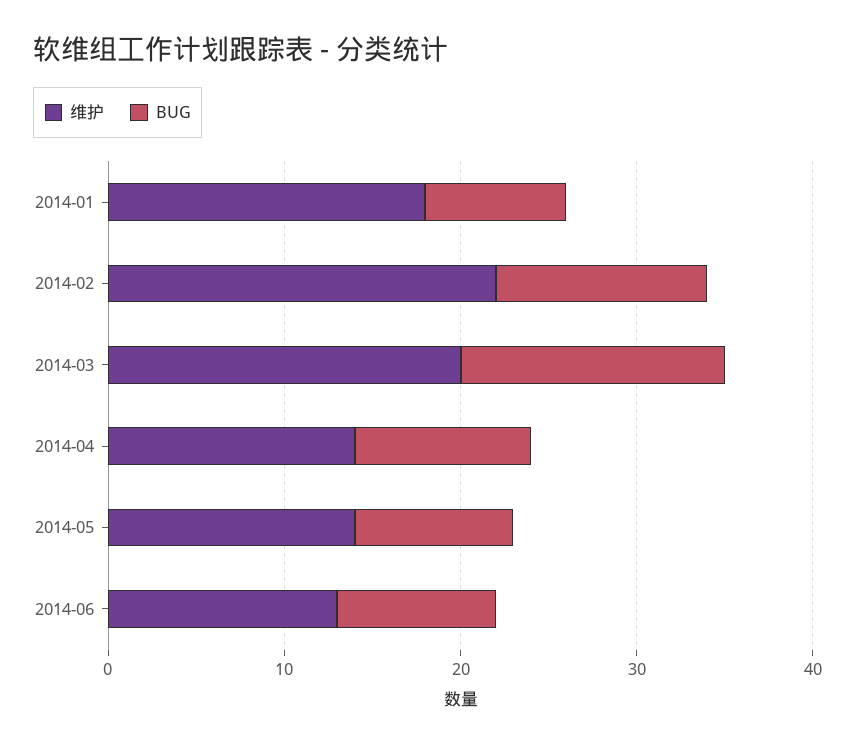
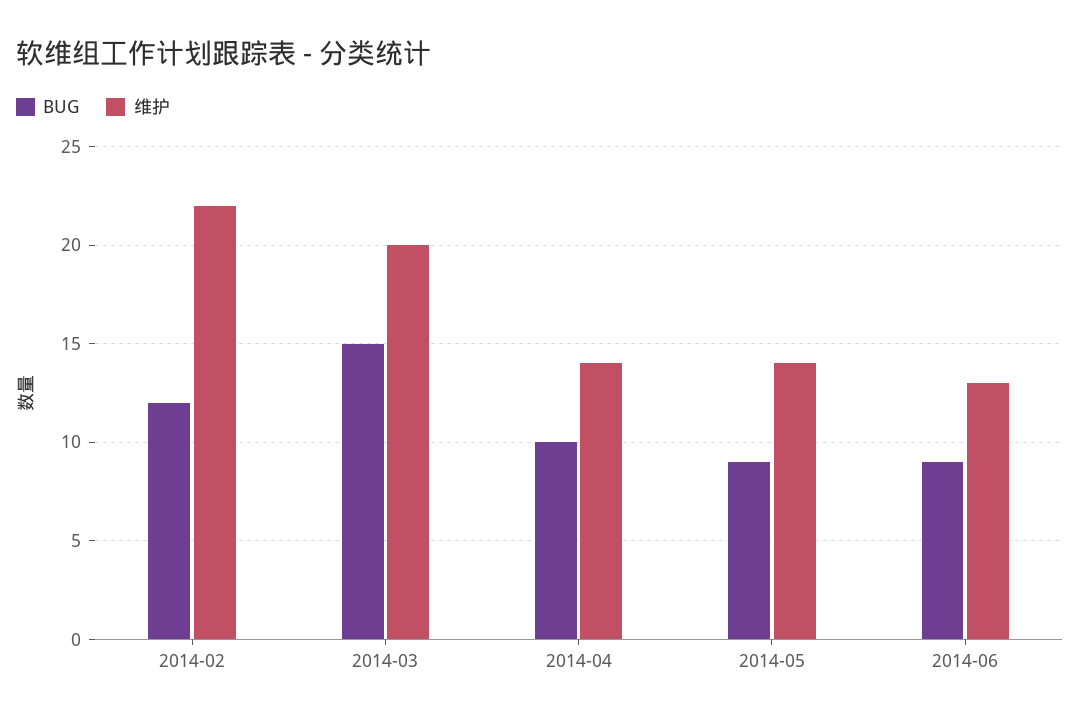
  {
    "维护": {
-     "2014-01": 18,
      "2014-02": 22,
      "2014-03": 20,
      "2014-04": 14,
      "2014-05": 14,
      "2014-06": 13
    },
    "BUG": {
-     "2014-01": 8,
      "2014-02": 12,
      "2014-03": 15,
      "2014-04": 10,
      "2014-05": 9,
      "2014-06": 9
    }
  }

